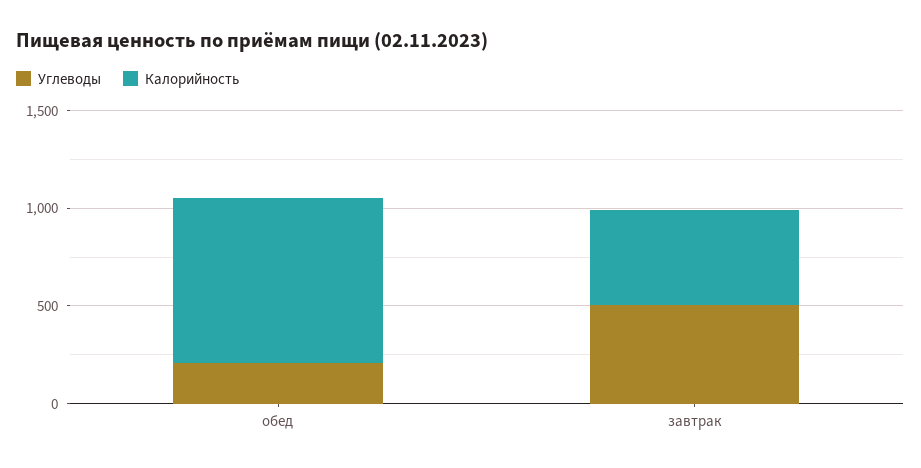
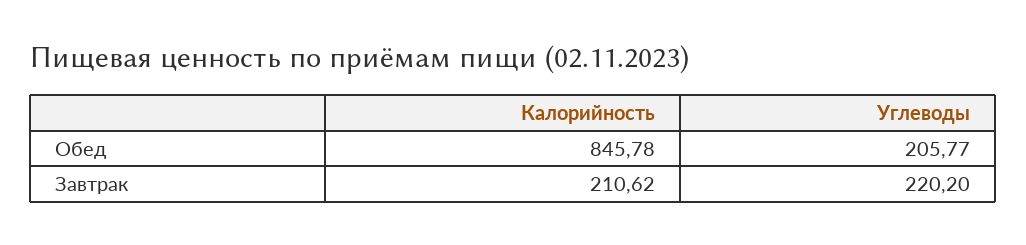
  {
    "Углеводы": {
      "обед": 205.77,
-     "завтрак": 500
+     "завтрак": 220.2
    },
    "Калорийность": {
      "обед": 845.78,
-     "завтрак": 500
+     "завтрак": 210.62
    }
  }

